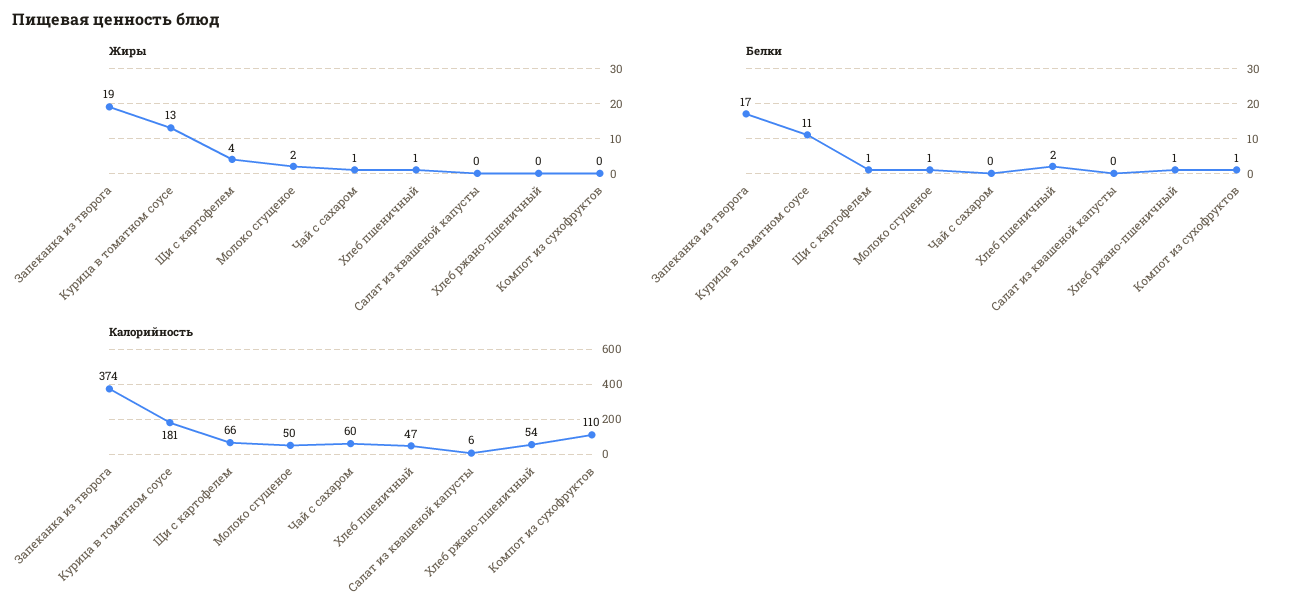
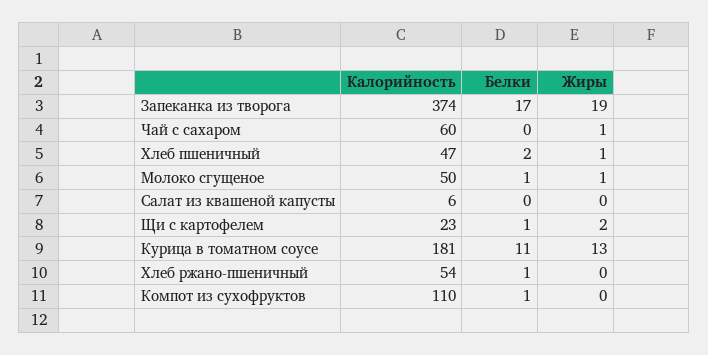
  {
    "Жиры": {
      "Запеканка из творога": 19,
      "Курица в томатном соусе": 13,
-     "Щи с картофелем": 4,
+     "Щи с картофелем": 2,
-     "Молоко сгущеное": 2,
+     "Молоко сгущеное": 1,
      "Чай с сахаром": 1,
      "Хлеб пшеничный": 1,
      "Салат из квашеной капусты": 0,
      "Хлеб ржано-пшеничный": 0,
      "Компот из сухофруктов": 0
    },
    "Белки": {
      "Запеканка из творога": 17,
      "Курица в томатном соусе": 11,
      "Щи с картофелем": 1,
      "Молоко сгущеное": 1,
      "Чай с сахаром": 0,
      "Хлеб пшеничный": 2,
      "Салат из квашеной капусты": 0,
      "Хлеб ржано-пшеничный": 1,
      "Компот из сухофруктов": 1
    },
    "Калорийность": {
      "Запеканка из творога": 374,
      "Курица в томатном соусе": 181,
-     "Щи с картофелем": 66,
+     "Щи с картофелем": 23,
      "Молоко сгущеное": 50,
      "Чай с сахаром": 60,
      "Хлеб пшеничный": 47,
      "Салат из квашеной капусты": 6,
      "Хлеб ржано-пшеничный": 54,
      "Компот из сухофруктов": 110
    }
  }

